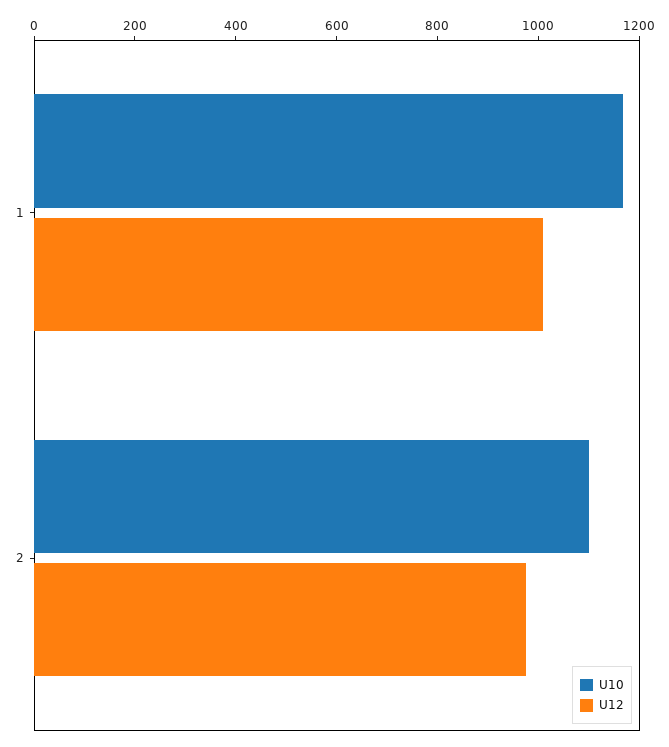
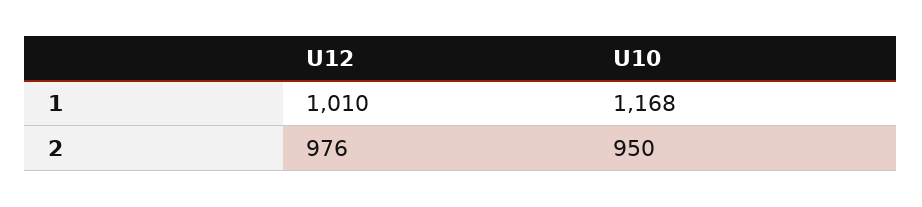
  {
    "U10": {
      "1": 1168,
-     "2": 1100
+     "2": 950
    },
    "U12": {
      "1": 1010,
      "2": 976
    }
  }

